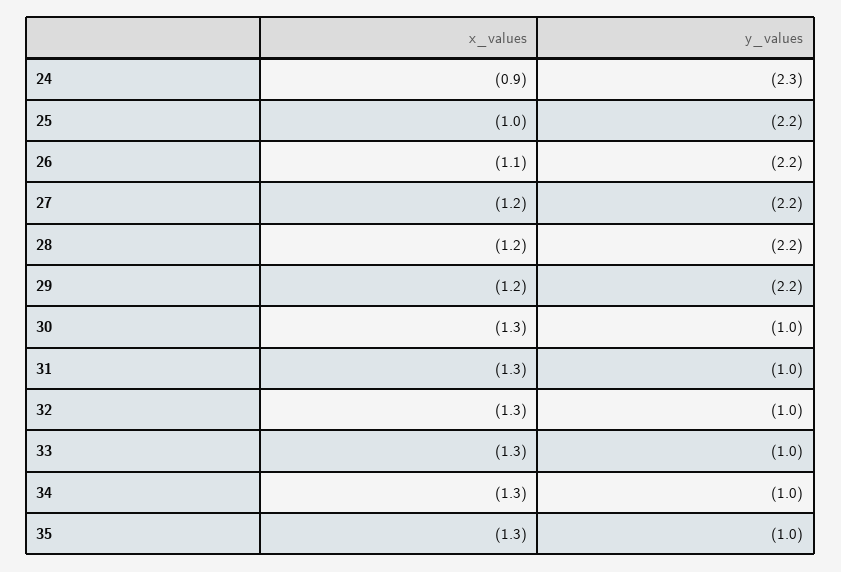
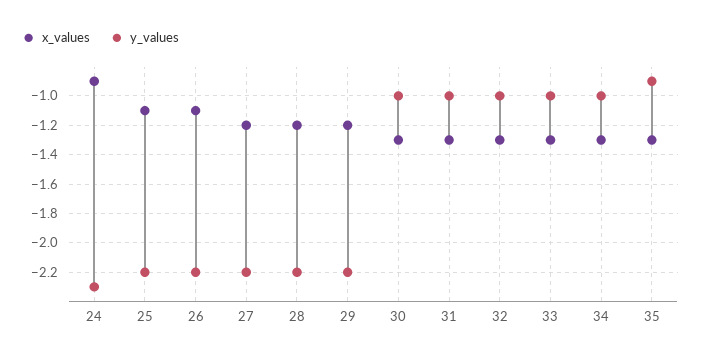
  {
    "x_values": {
      "24": -0.9,
-     "25": -1,
+     "25": -1.1,
      "26": -1.1,
      "27": -1.2,
      "28": -1.2,
      "29": -1.2,
      "30": -1.3,
      "31": -1.3,
      "32": -1.3,
      "33": -1.3,
      "34": -1.3,
      "35": -1.3
    },
    "y_values": {
      "24": -2.3,
      "25": -2.2,
      "26": -2.2,
      "27": -2.2,
      "28": -2.2,
      "29": -2.2,
      "30": -1,
      "31": -1,
      "32": -1,
      "33": -1,
      "34": -1,
-     "35": -1
+     "35": -0.9
    }
  }

